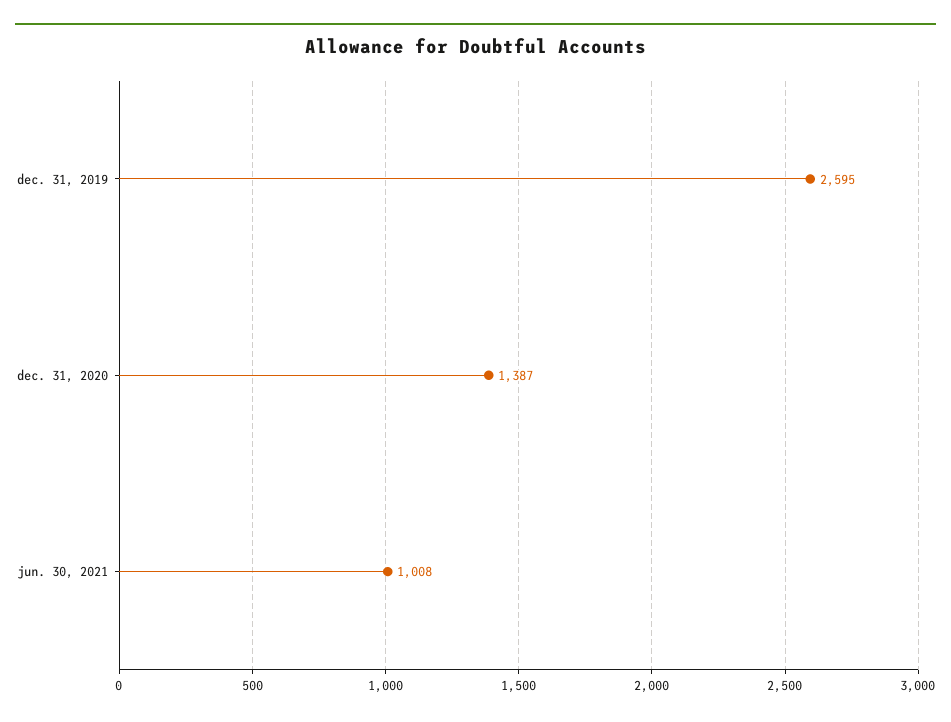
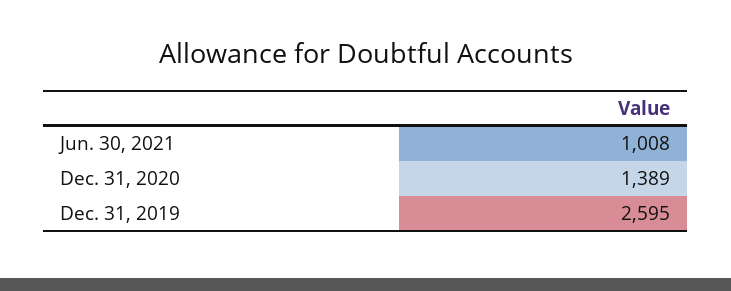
  {
    "dec. 31, 2019": 2595,
-   "dec. 31, 2020": 1387,
+   "dec. 31, 2020": 1389,
    "jun. 30, 2021": 1008
  }

